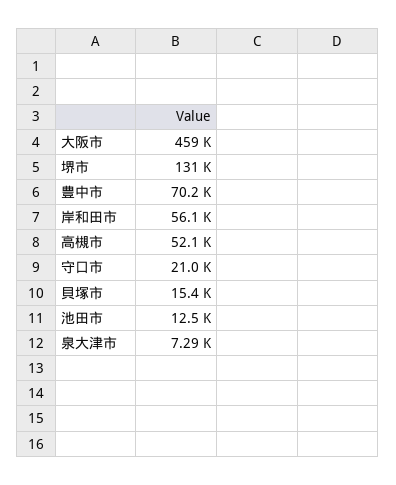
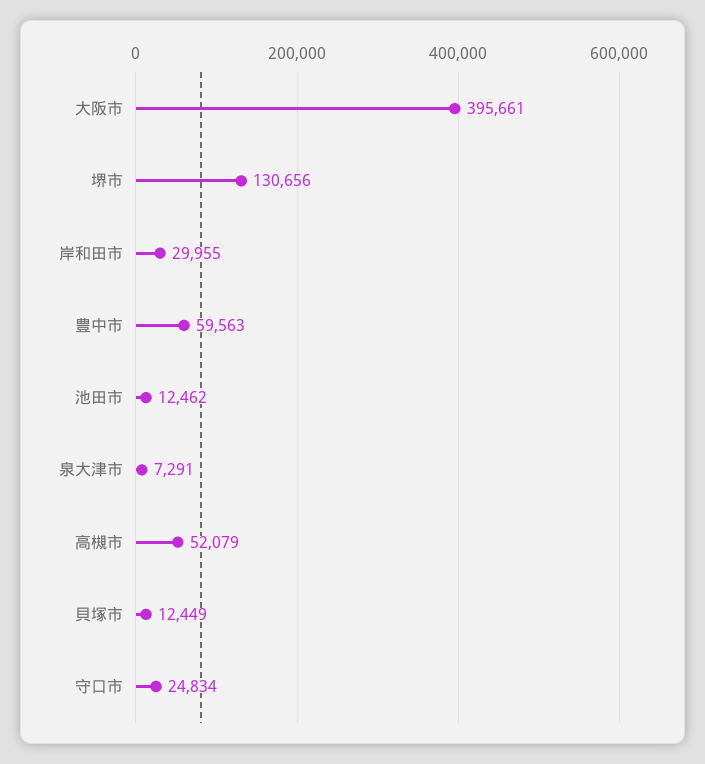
  {
-   "大阪市": 459000,
+   "大阪市": 395661,
    "堺市": 130656,
-   "豊中市": 70200,
+   "豊中市": 59563,
-   "岸和田市": 56100,
+   "岸和田市": 29955,
    "高槻市": 52079,
-   "守口市": 21000,
+   "守口市": 24834,
-   "貝塚市": 15400,
+   "貝塚市": 12449,
    "池田市": 12462,
    "泉大津市": 7291
  }

